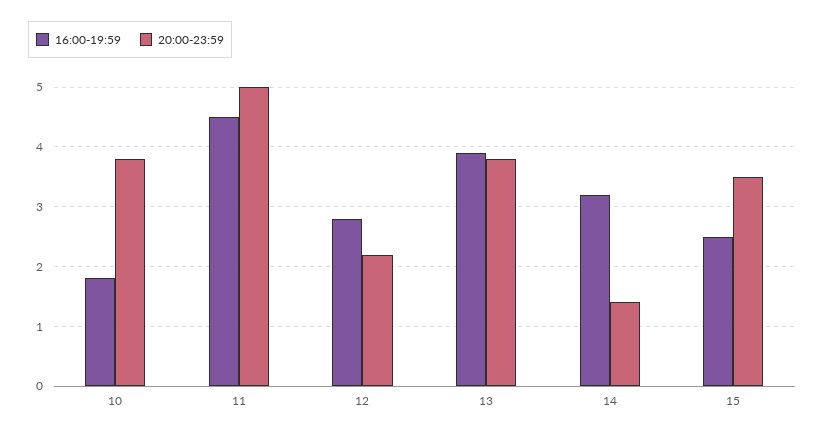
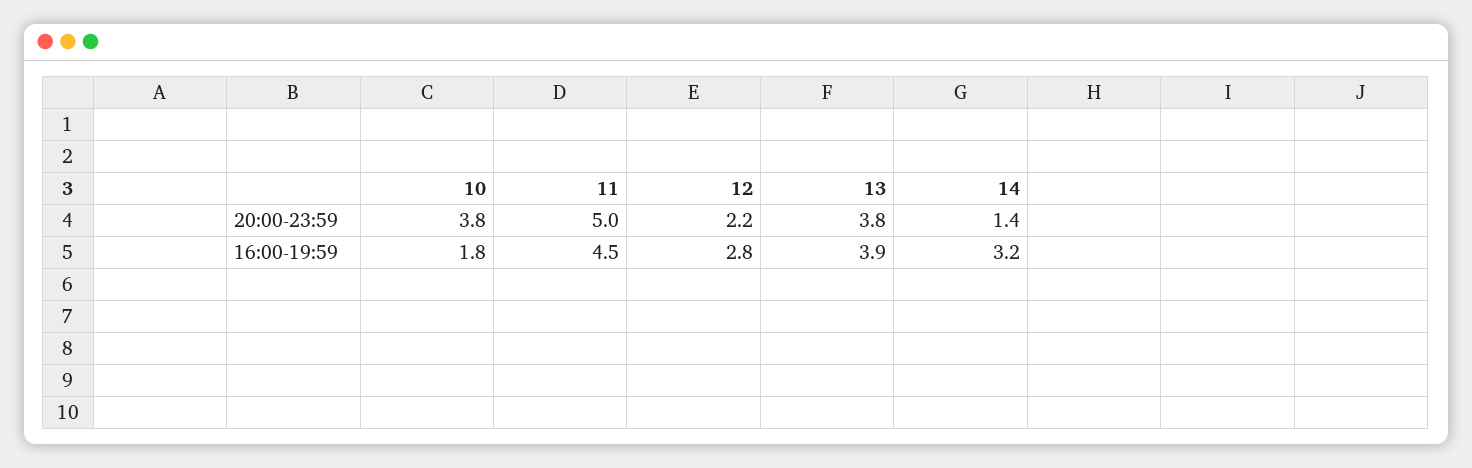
  {
    "16:00-19:59": {
      "10": 1.8,
      "11": 4.5,
      "12": 2.8,
      "13": 3.9,
-     "14": 3.2,
+     "14": 3.2
-     "15": 2.5
    },
    "20:00-23:59": {
      "10": 3.8,
      "11": 5,
      "12": 2.2,
      "13": 3.8,
-     "14": 1.4,
+     "14": 1.4
-     "15": 3.5
    }
  }

